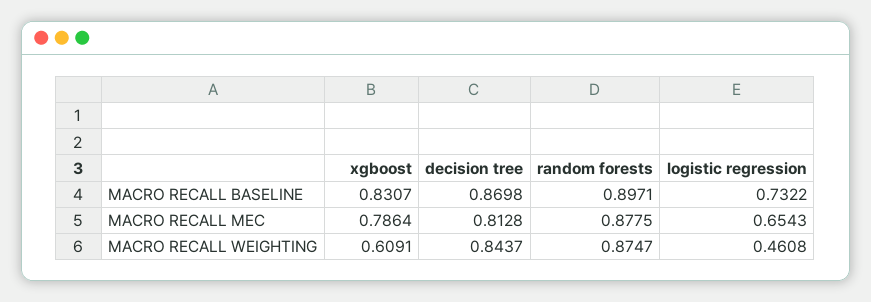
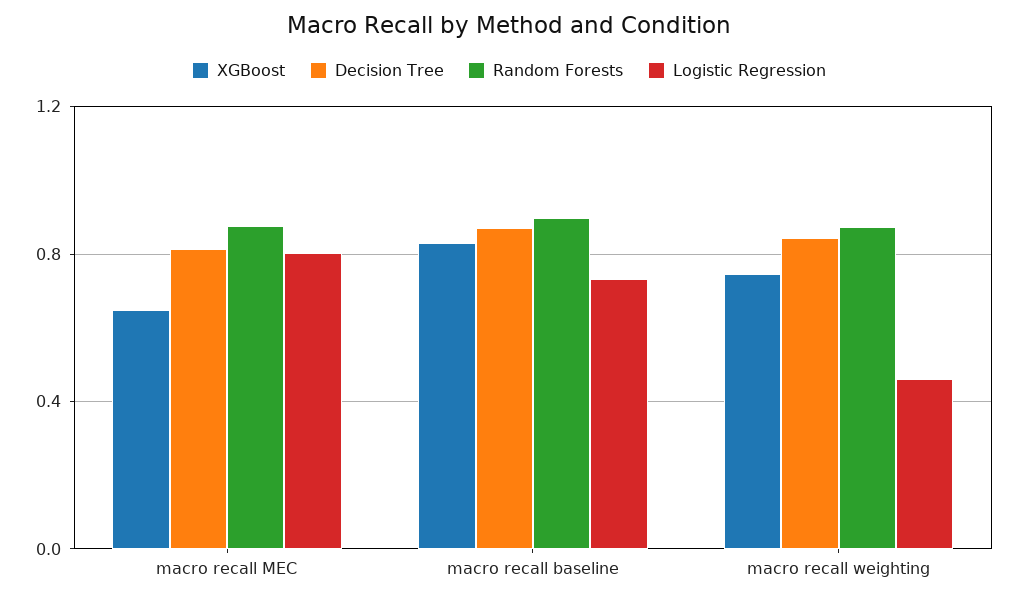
  {
    "xgboost": {
      "MACRO RECALL BASELINE": 0.8307,
-     "MACRO RECALL MEC": 0.7864,
+     "MACRO RECALL MEC": 0.65,
-     "MACRO RECALL WEIGHTING": 0.6091
+     "MACRO RECALL WEIGHTING": 0.75
    },
    "decision tree": {
      "MACRO RECALL BASELINE": 0.8698,
      "MACRO RECALL MEC": 0.8128,
      "MACRO RECALL WEIGHTING": 0.8437
    },
    "random forests": {
      "MACRO RECALL BASELINE": 0.8971,
      "MACRO RECALL MEC": 0.8775,
      "MACRO RECALL WEIGHTING": 0.8747
    },
    "logistic regression": {
      "MACRO RECALL BASELINE": 0.7322,
-     "MACRO RECALL MEC": 0.6543,
+     "MACRO RECALL MEC": 0.8,
      "MACRO RECALL WEIGHTING": 0.4608
    }
  }

